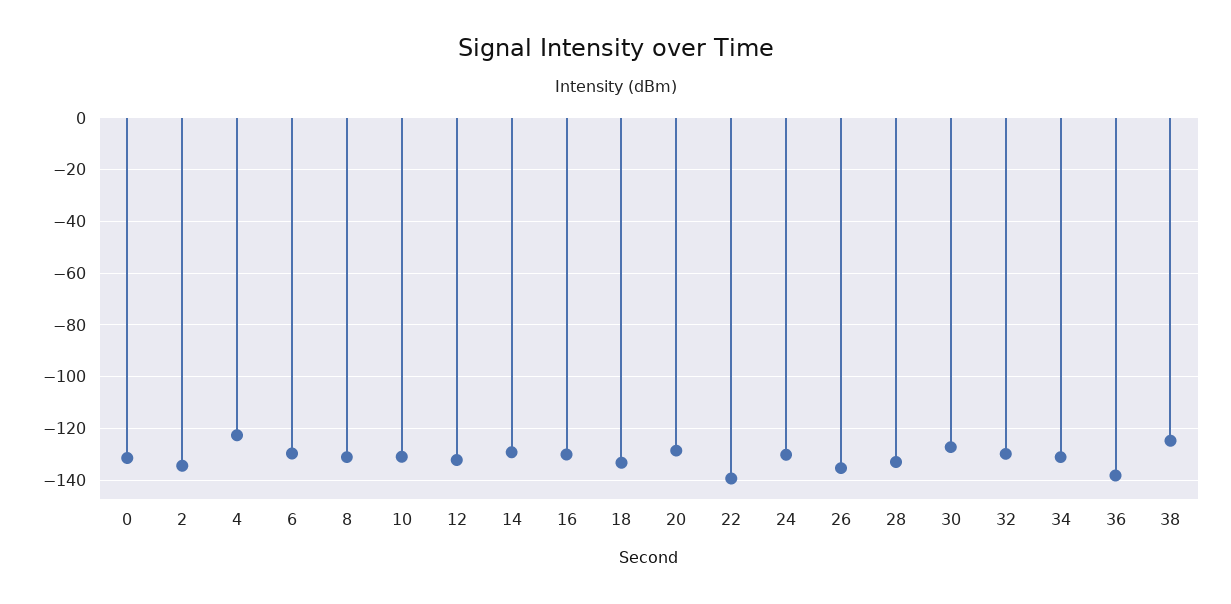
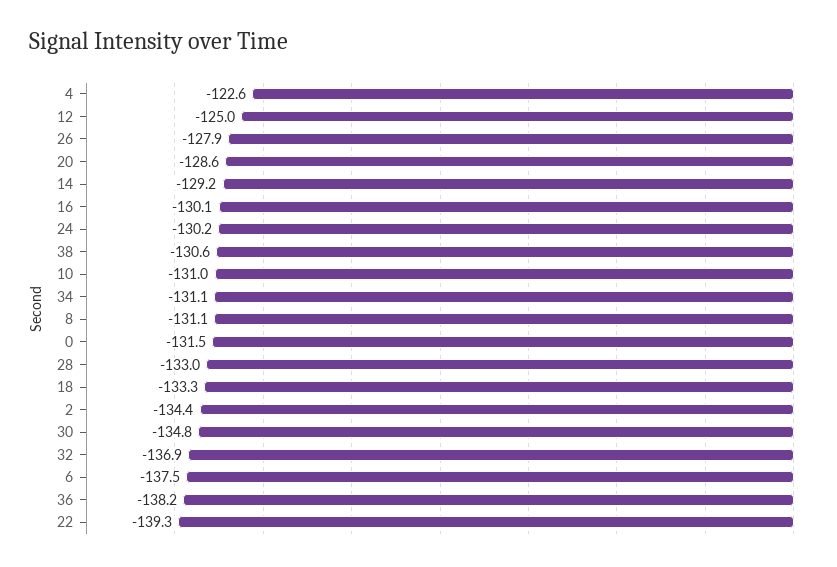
  {
    "0": -131.5,
    "2": -134.4,
    "4": -122.6,
-   "6": -130,
+   "6": -137.5,
    "8": -131.1,
    "10": -131,
-   "12": -132.5,
+   "12": -125,
    "14": -129.2,
    "16": -130.1,
    "18": -133.3,
    "20": -128.6,
    "22": -139.3,
    "24": -130.2,
-   "26": -135,
+   "26": -127.9,
    "28": -133,
-   "30": -127.5,
+   "30": -134.8,
-   "32": -130,
+   "32": -136.9,
    "34": -131.1,
    "36": -138.2,
-   "38": -125
+   "38": -130.6
  }

